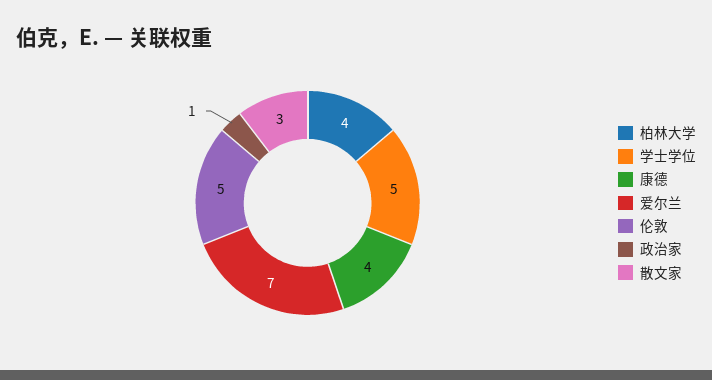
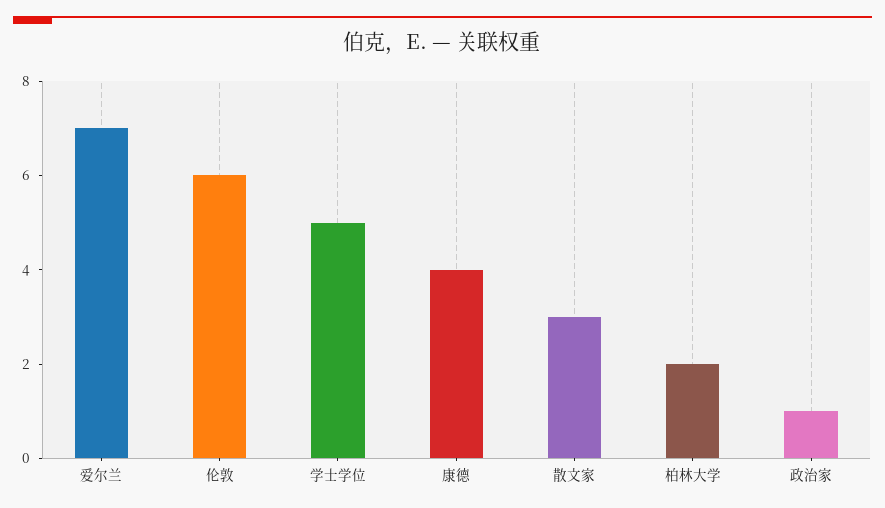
  {
-   "柏林大学": 4,
+   "柏林大学": 2,
    "学士学位": 5,
    "康德": 4,
    "爱尔兰": 7,
-   "伦敦": 5,
+   "伦敦": 6,
    "政治家": 1,
    "散文家": 3
  }

